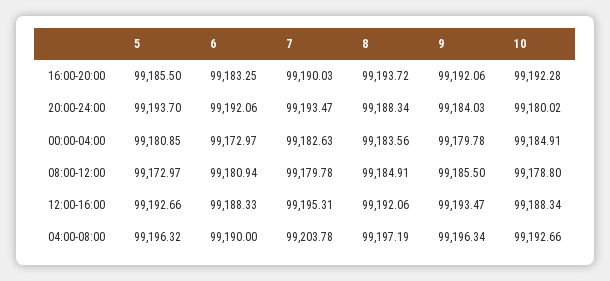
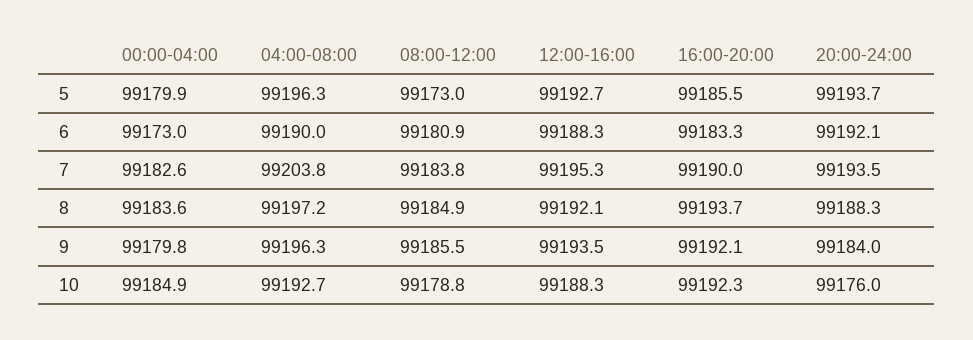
  {
    "5": {
      "16:00-20:00": 99185.5,
      "20:00-24:00": 99193.7,
-     "00:00-04:00": 99180.85,
+     "00:00-04:00": 99179.9,
      "08:00-12:00": 99172.97,
      "12:00-16:00": 99192.66,
      "04:00-08:00": 99196.32
    },
    "6": {
      "16:00-20:00": 99183.25,
      "20:00-24:00": 99192.06,
      "00:00-04:00": 99172.97,
      "08:00-12:00": 99180.94,
      "12:00-16:00": 99188.33,
      "04:00-08:00": 99190
    },
    "7": {
      "16:00-20:00": 99190.03,
      "20:00-24:00": 99193.47,
      "00:00-04:00": 99182.63,
-     "08:00-12:00": 99179.78,
+     "08:00-12:00": 99183.8,
      "12:00-16:00": 99195.31,
      "04:00-08:00": 99203.78
    },
    "8": {
      "16:00-20:00": 99193.72,
      "20:00-24:00": 99188.34,
      "00:00-04:00": 99183.56,
      "08:00-12:00": 99184.91,
      "12:00-16:00": 99192.06,
      "04:00-08:00": 99197.19
    },
    "9": {
      "16:00-20:00": 99192.06,
      "20:00-24:00": 99184.03,
      "00:00-04:00": 99179.78,
      "08:00-12:00": 99185.5,
      "12:00-16:00": 99193.47,
      "04:00-08:00": 99196.34
    },
    "10": {
      "16:00-20:00": 99192.28,
-     "20:00-24:00": 99180.02,
+     "20:00-24:00": 99176,
      "00:00-04:00": 99184.91,
      "08:00-12:00": 99178.8,
      "12:00-16:00": 99188.34,
      "04:00-08:00": 99192.66
    }
  }

